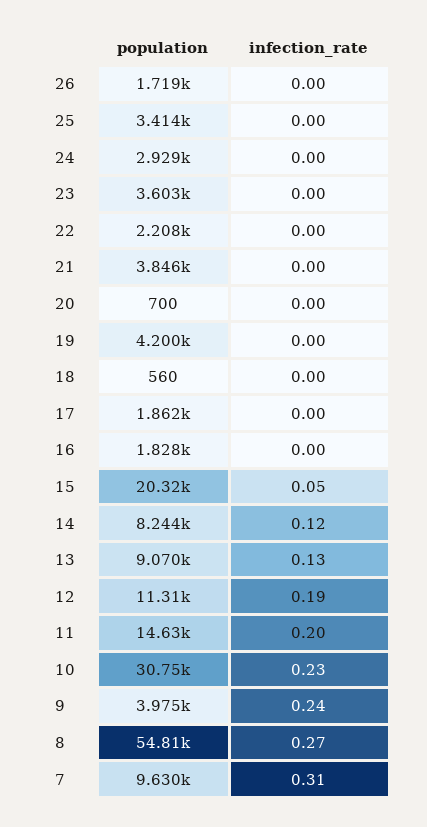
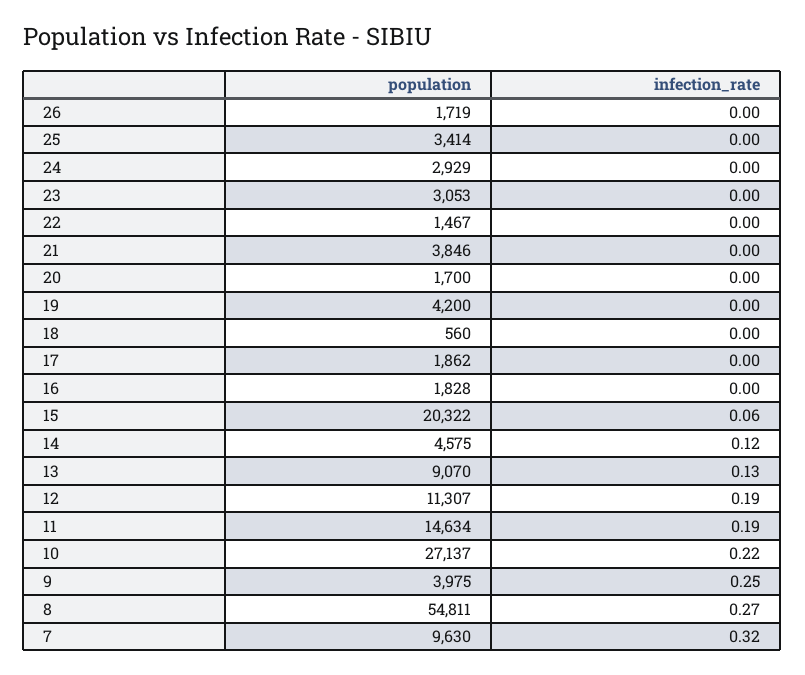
  {
    "population": {
      "26": 1719,
      "25": 3414,
      "24": 2929,
-     "23": 3603,
+     "23": 3053,
-     "22": 2208,
+     "22": 1467,
      "21": 3846,
-     "20": 700,
+     "20": 1700,
      "19": 4200,
      "18": 560,
      "17": 1862,
      "16": 1828,
      "15": 20322,
-     "14": 8244,
+     "14": 4575,
      "13": 9070,
      "12": 11307,
      "11": 14634,
-     "10": 30750,
+     "10": 27137,
      "9": 3975,
      "8": 54811,
      "7": 9630
    },
    "infection_rate": {
      "26": 0,
      "25": 0,
      "24": 0,
      "23": 0,
      "22": 0,
      "21": 0,
      "20": 0,
      "19": 0,
      "18": 0,
      "17": 0,
      "16": 0,
-     "15": 0.05,
+     "15": 0.06,
      "14": 0.12,
      "13": 0.13,
      "12": 0.19,
-     "11": 0.2,
+     "11": 0.19,
-     "10": 0.23,
+     "10": 0.22,
-     "9": 0.24,
+     "9": 0.25,
      "8": 0.27,
-     "7": 0.31
+     "7": 0.32
    }
  }

